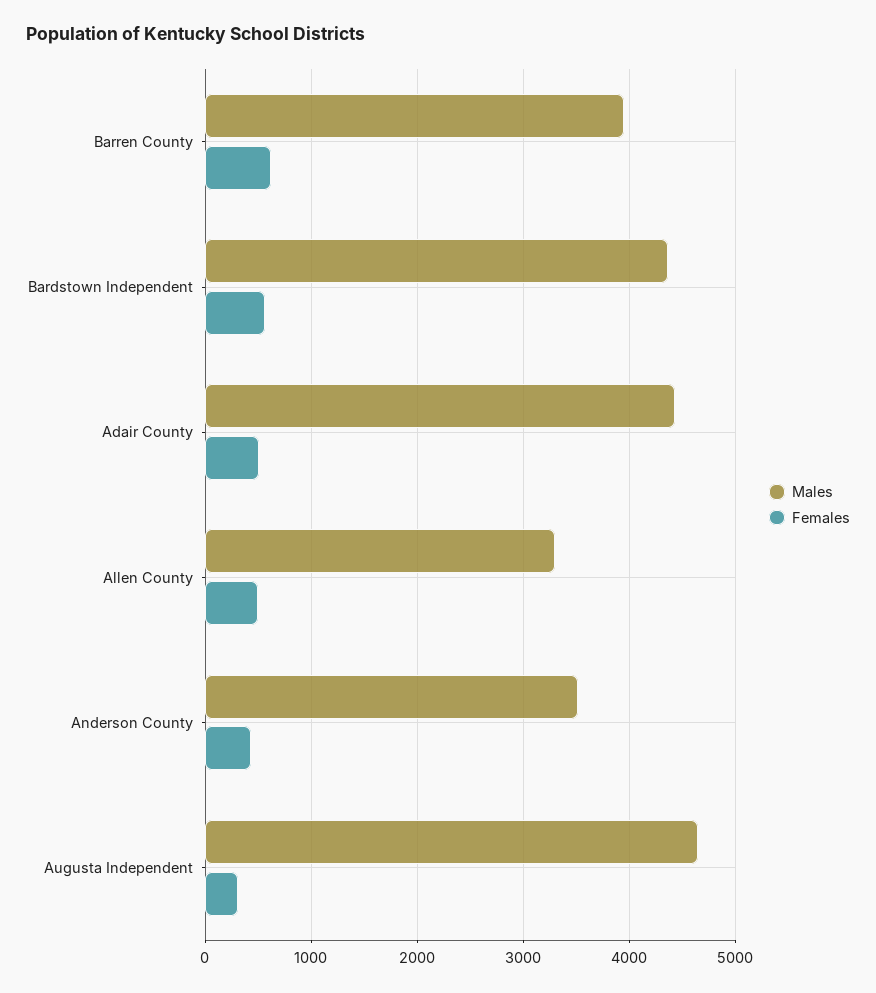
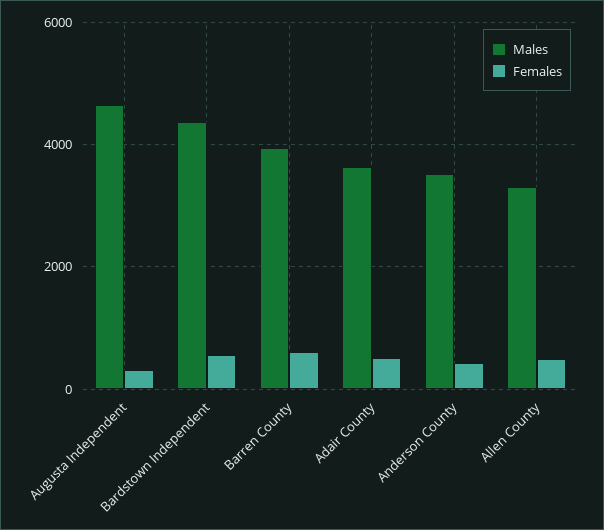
  {
    "Males": {
      "Barren County": 3900,
      "Bardstown Independent": 4400,
-     "Adair County": 4400,
+     "Adair County": 3600,
      "Allen County": 3300,
      "Anderson County": 3500,
      "Augusta Independent": 4600
    },
    "Females": {
      "Barren County": 600,
      "Bardstown Independent": 600,
      "Adair County": 500,
      "Allen County": 500,
      "Anderson County": 400,
      "Augusta Independent": 300
    }
  }

